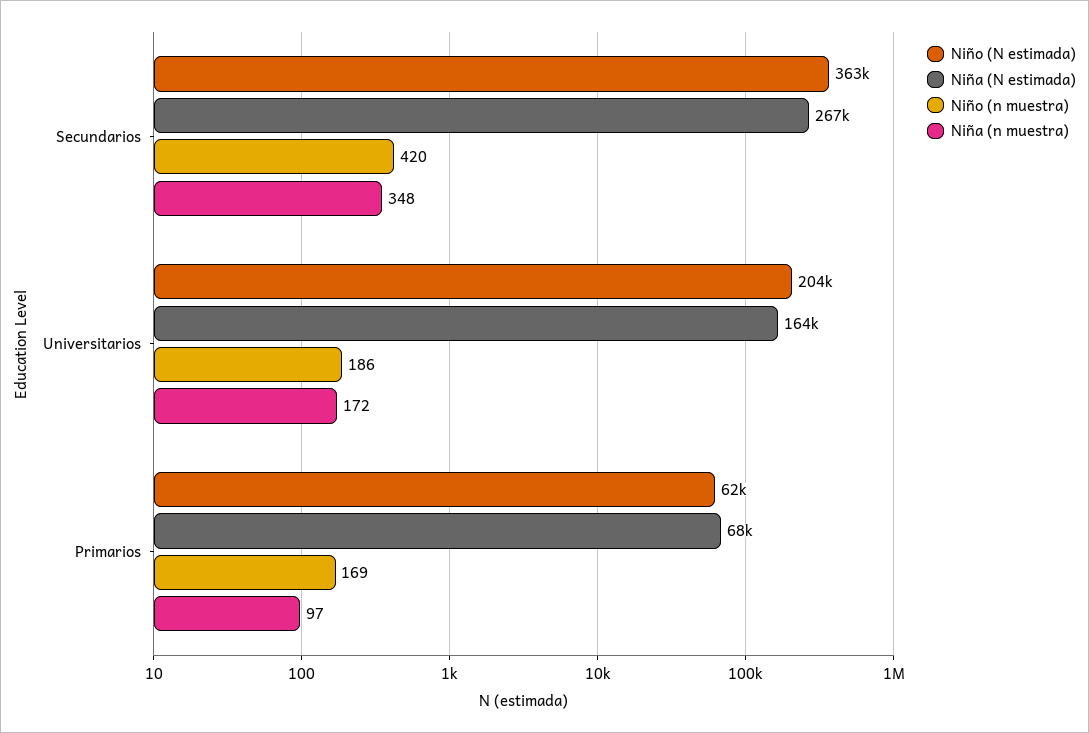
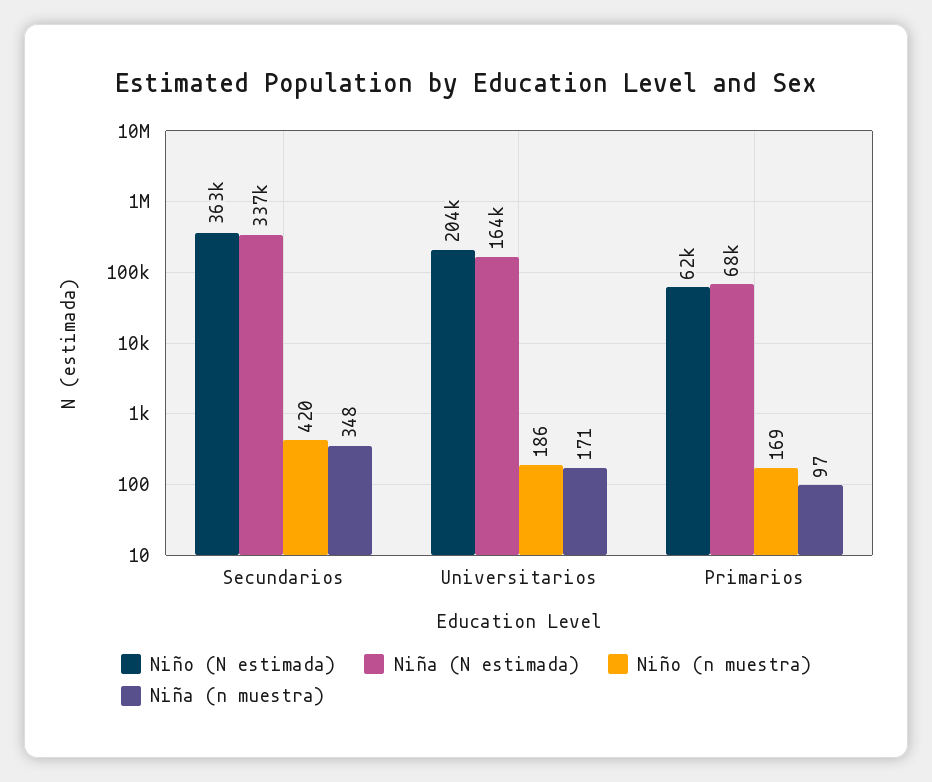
  {
    "Niño (N estimada)": {
      "Secundarios": 363000,
      "Universitarios": 204000,
      "Primarios": 62000
    },
    "Niña (N estimada)": {
-     "Secundarios": 267000,
+     "Secundarios": 337000,
      "Universitarios": 164000,
      "Primarios": 68000
    },
    "Niño (n muestra)": {
      "Secundarios": 420,
      "Universitarios": 186,
      "Primarios": 169
    },
    "Niña (n muestra)": {
      "Secundarios": 348,
-     "Universitarios": 172,
+     "Universitarios": 171,
      "Primarios": 97
    }
  }

